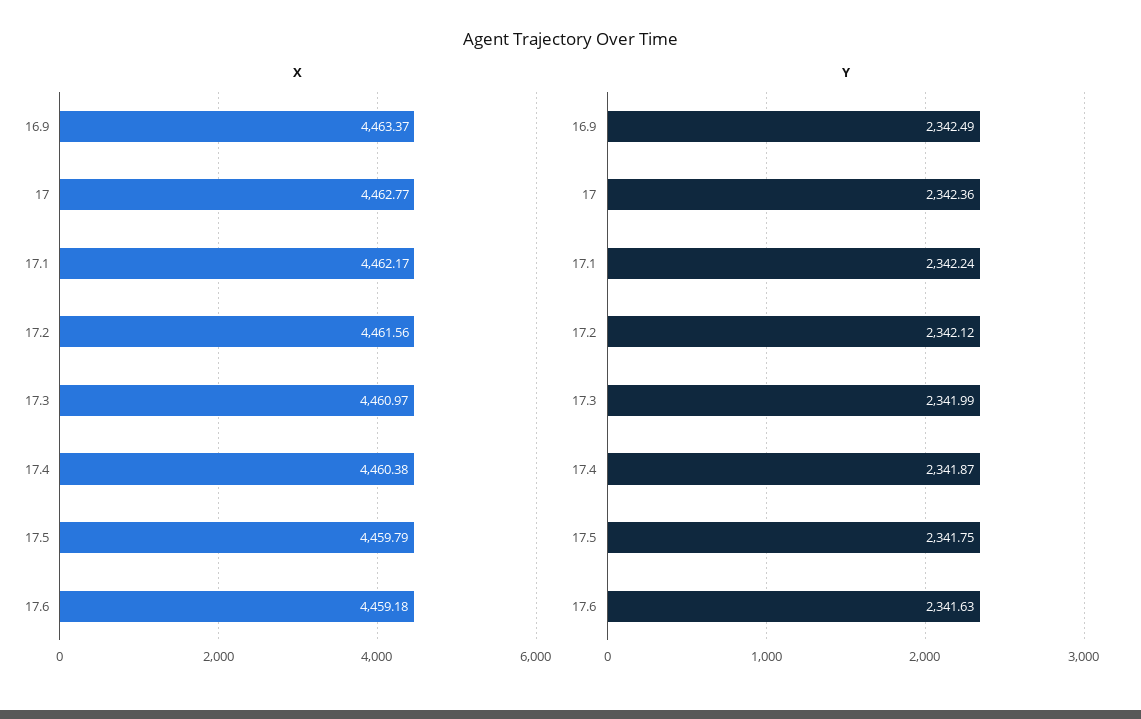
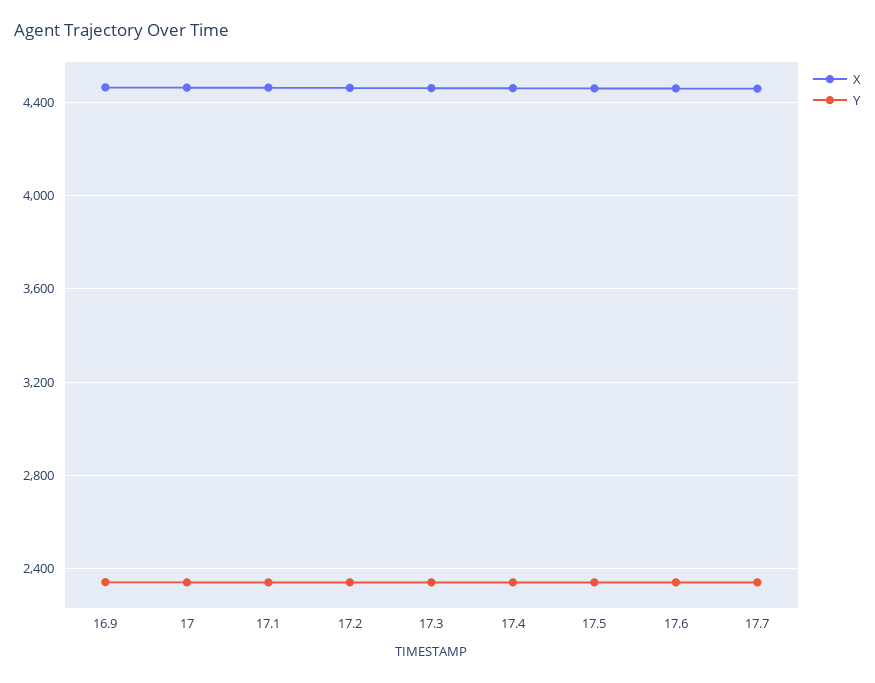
  {
    "X": {
      "16.9": 4463.37,
      "17": 4462.77,
      "17.1": 4462.17,
      "17.2": 4461.56,
      "17.3": 4460.97,
      "17.4": 4460.38,
      "17.5": 4459.79,
-     "17.6": 4459.18
+     "17.6": 4459.18,
+     "17.7": 4450
    },
    "Y": {
      "16.9": 2342.49,
      "17": 2342.36,
      "17.1": 2342.24,
      "17.2": 2342.12,
      "17.3": 2341.99,
      "17.4": 2341.87,
      "17.5": 2341.75,
-     "17.6": 2341.63
+     "17.6": 2341.63,
+     "17.7": 2350
    }
  }

